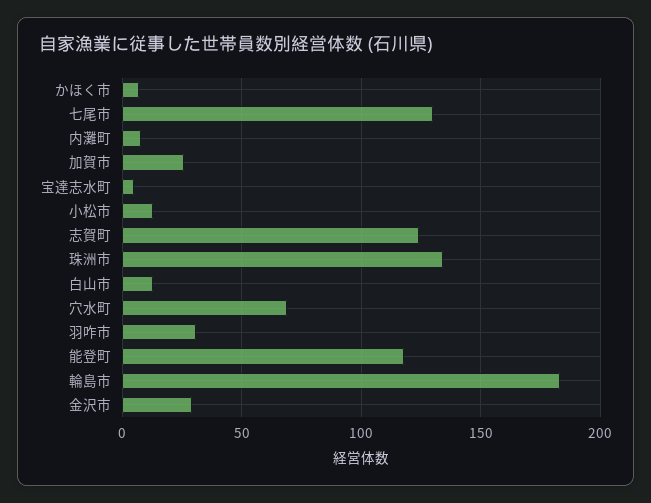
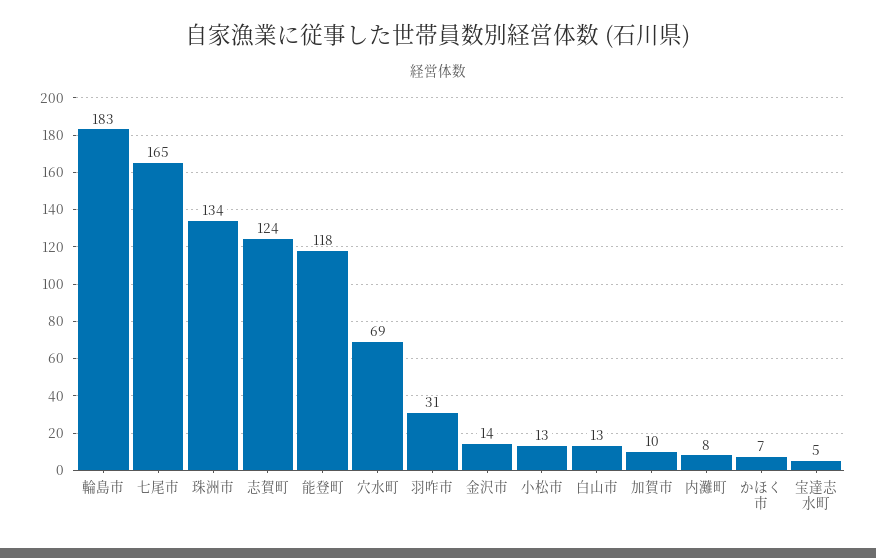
  {
    "かほく市": 7,
-   "七尾市": 130,
+   "七尾市": 165,
    "内灘町": 8,
-   "加賀市": 25,
+   "加賀市": 10,
    "宝達志水町": 5,
    "小松市": 13,
    "志賀町": 124,
    "珠洲市": 134,
    "白山市": 13,
    "穴水町": 69,
    "羽咋市": 31,
    "能登町": 118,
    "輪島市": 183,
-   "金沢市": 30
+   "金沢市": 14
  }

